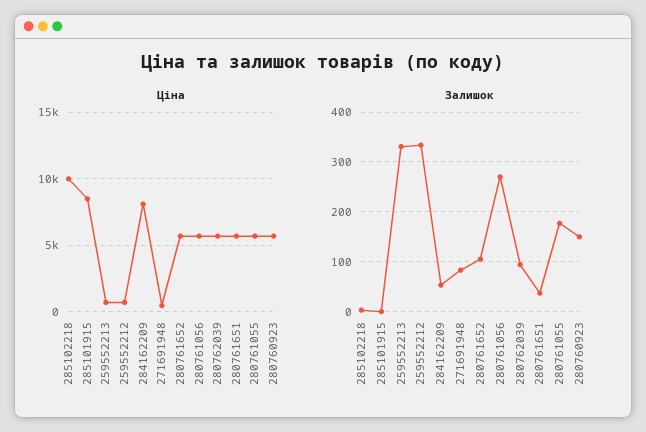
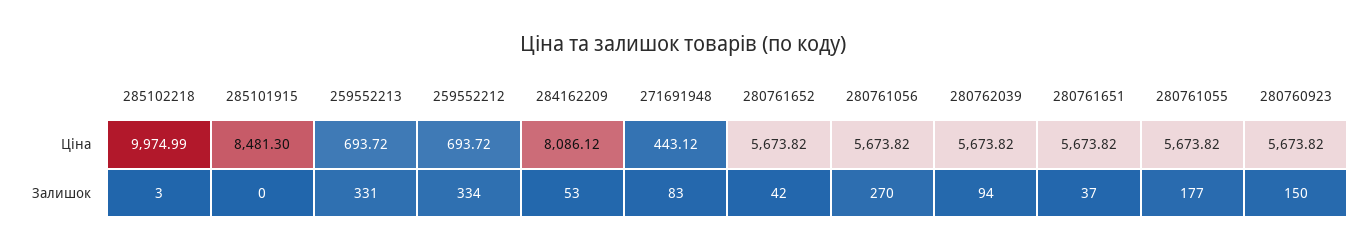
  {
    "Ціна": {
      "285102218": 9974.99,
      "285101915": 8481.3,
      "259552213": 693.72,
      "259552212": 693.72,
      "284162209": 8086.12,
      "271691948": 443.12,
      "280761652": 5673.82,
      "280761056": 5673.82,
      "280762039": 5673.82,
      "280761651": 5673.82,
      "280761055": 5673.82,
      "280760923": 5673.82
    },
    "Залишок": {
      "285102218": 3,
      "285101915": 0,
      "259552213": 331,
      "259552212": 334,
      "284162209": 53,
      "271691948": 83,
-     "280761652": 100,
+     "280761652": 42,
      "280761056": 270,
      "280762039": 94,
      "280761651": 37,
      "280761055": 177,
      "280760923": 150
    }
  }

